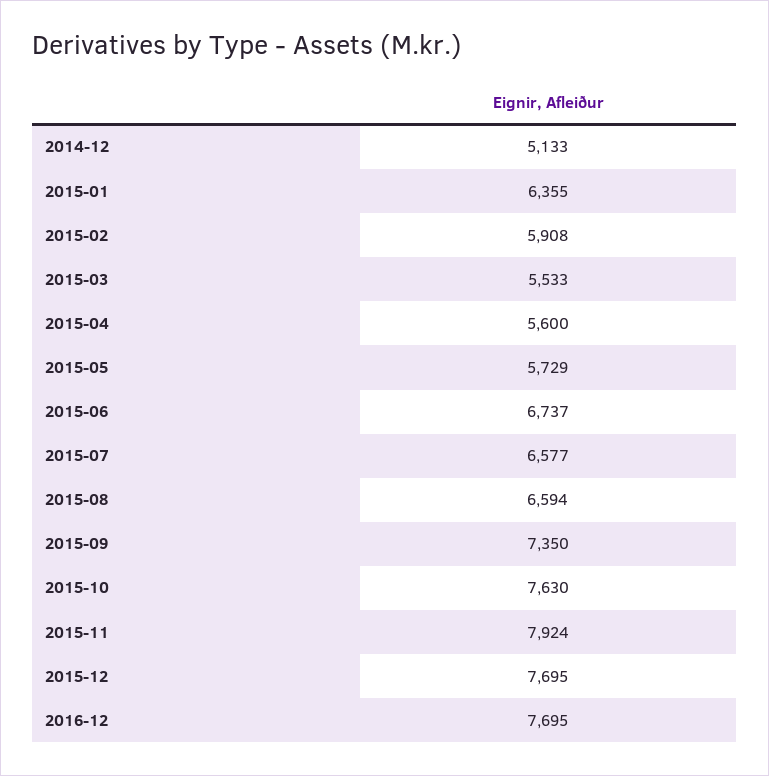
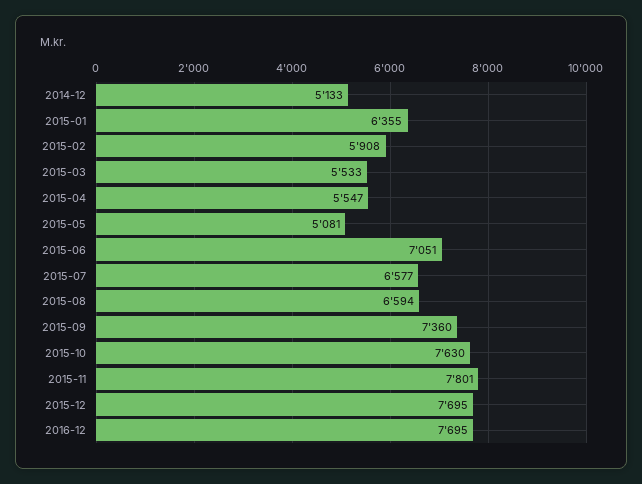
  {
    "2014-12": 5133,
    "2015-01": 6355,
    "2015-02": 5908,
    "2015-03": 5533,
-   "2015-04": 5600,
+   "2015-04": 5547,
-   "2015-05": 5729,
+   "2015-05": 5081,
-   "2015-06": 6737,
+   "2015-06": 7051,
    "2015-07": 6577,
    "2015-08": 6594,
-   "2015-09": 7350,
+   "2015-09": 7360,
    "2015-10": 7630,
-   "2015-11": 7924,
+   "2015-11": 7801,
    "2015-12": 7695,
    "2016-12": 7695
  }

